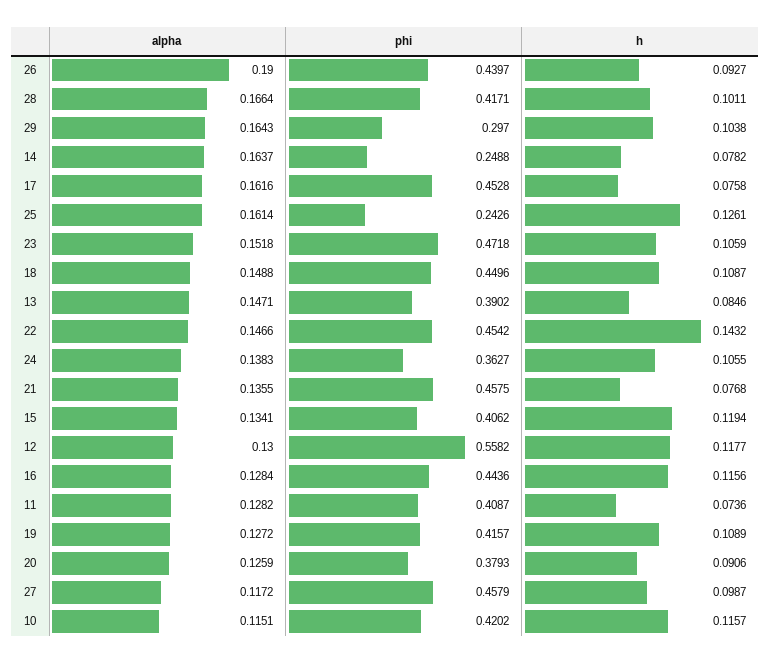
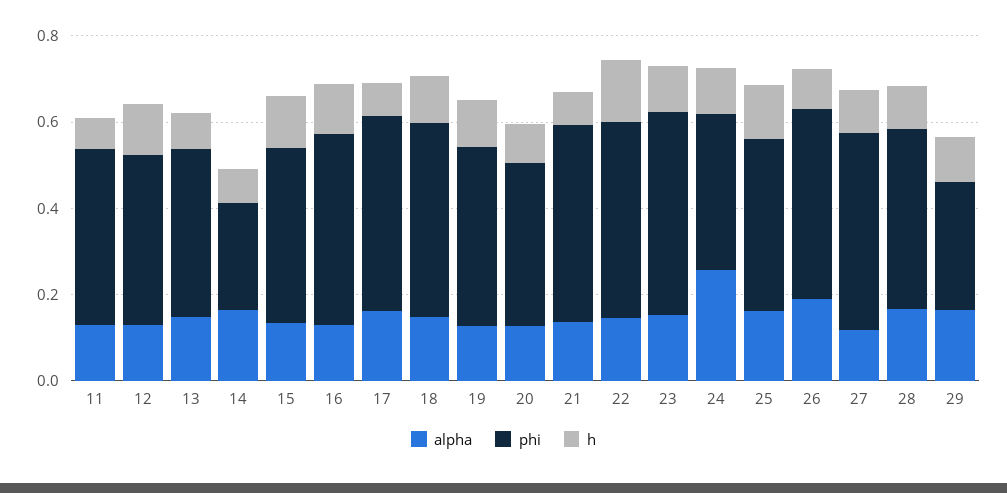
  {
    "alpha": {
      "26": 0.19,
      "28": 0.1664,
      "29": 0.1643,
      "14": 0.1637,
      "17": 0.1616,
      "25": 0.1614,
      "23": 0.1518,
      "18": 0.1488,
      "13": 0.1471,
      "22": 0.1466,
-     "24": 0.1383,
+     "24": 0.25,
      "21": 0.1355,
      "15": 0.1341,
      "12": 0.13,
      "16": 0.1284,
      "11": 0.1282,
      "19": 0.1272,
      "20": 0.1259,
-     "27": 0.1172,
+     "27": 0.1172
-     "10": 0.1151
    },
    "phi": {
      "26": 0.4397,
      "28": 0.4171,
      "29": 0.297,
      "14": 0.2488,
      "17": 0.4528,
-     "25": 0.2426,
+     "25": 0.4,
      "23": 0.4718,
      "18": 0.4496,
      "13": 0.3902,
      "22": 0.4542,
      "24": 0.3627,
      "21": 0.4575,
      "15": 0.4062,
-     "12": 0.5582,
+     "12": 0.4,
      "16": 0.4436,
      "11": 0.4087,
      "19": 0.4157,
      "20": 0.3793,
-     "27": 0.4579,
+     "27": 0.4579
-     "10": 0.4202
    },
    "h": {
      "26": 0.0927,
      "28": 0.1011,
      "29": 0.1038,
      "14": 0.0782,
      "17": 0.0758,
      "25": 0.1261,
      "23": 0.1059,
      "18": 0.1087,
      "13": 0.0846,
      "22": 0.1432,
      "24": 0.1055,
      "21": 0.0768,
      "15": 0.1194,
      "12": 0.1177,
      "16": 0.1156,
      "11": 0.0736,
      "19": 0.1089,
      "20": 0.0906,
-     "27": 0.0987,
+     "27": 0.0987
-     "10": 0.1157
    }
  }

